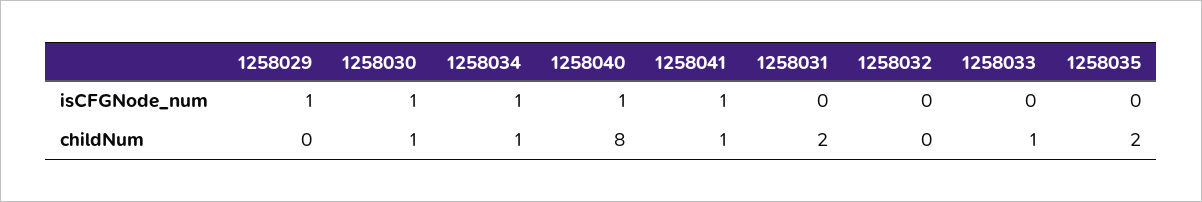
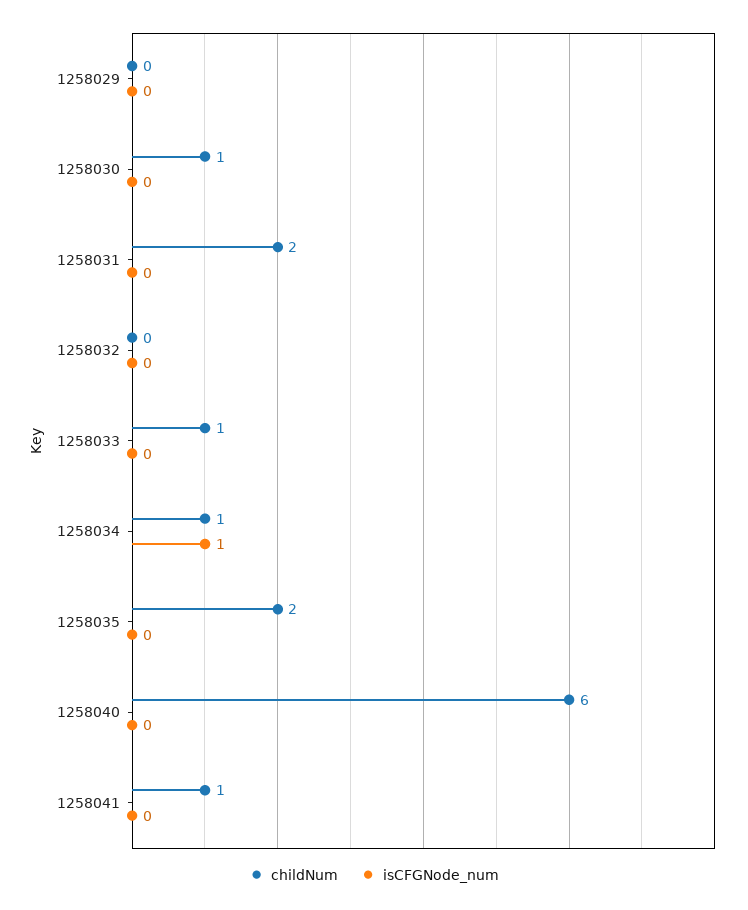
  {
    "isCFGNode_num": {
-     "1258029": 1,
+     "1258029": 0,
-     "1258030": 1,
+     "1258030": 0,
      "1258034": 1,
-     "1258040": 1,
+     "1258040": 0,
-     "1258041": 1,
+     "1258041": 0,
      "1258031": 0,
      "1258032": 0,
      "1258033": 0,
      "1258035": 0
    },
    "childNum": {
      "1258029": 0,
      "1258030": 1,
      "1258034": 1,
-     "1258040": 8,
+     "1258040": 6,
      "1258041": 1,
      "1258031": 2,
      "1258032": 0,
      "1258033": 1,
      "1258035": 2
    }
  }

